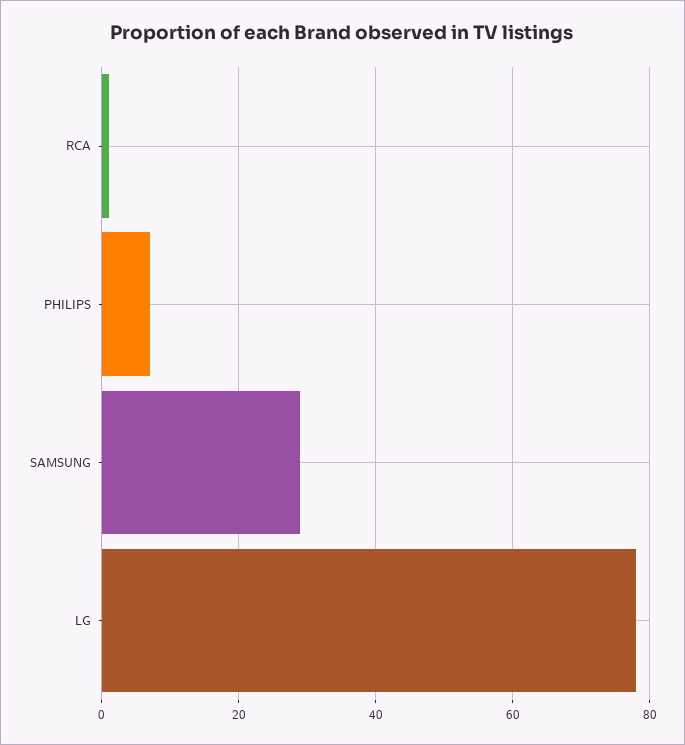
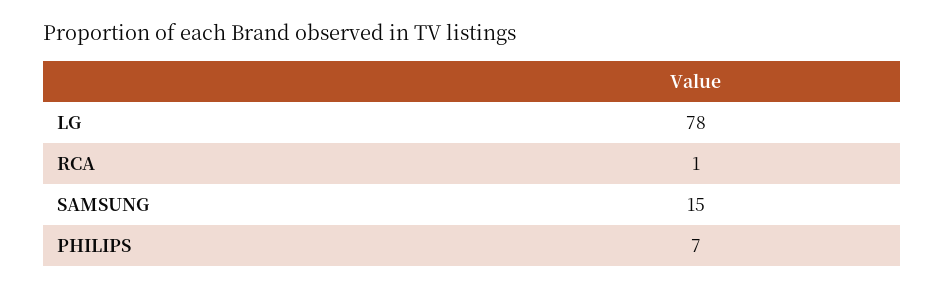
  {
    "RCA": 1,
    "PHILIPS": 7,
-   "SAMSUNG": 30,
+   "SAMSUNG": 15,
    "LG": 78
  }

